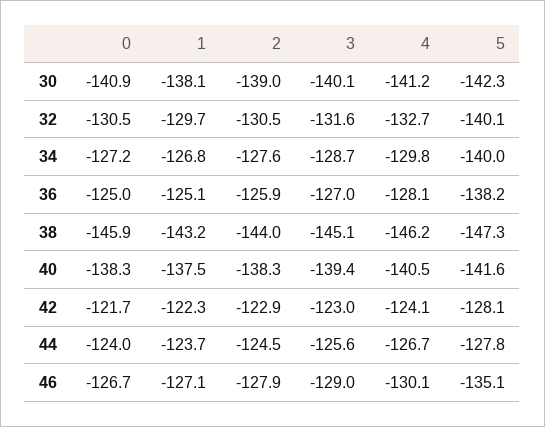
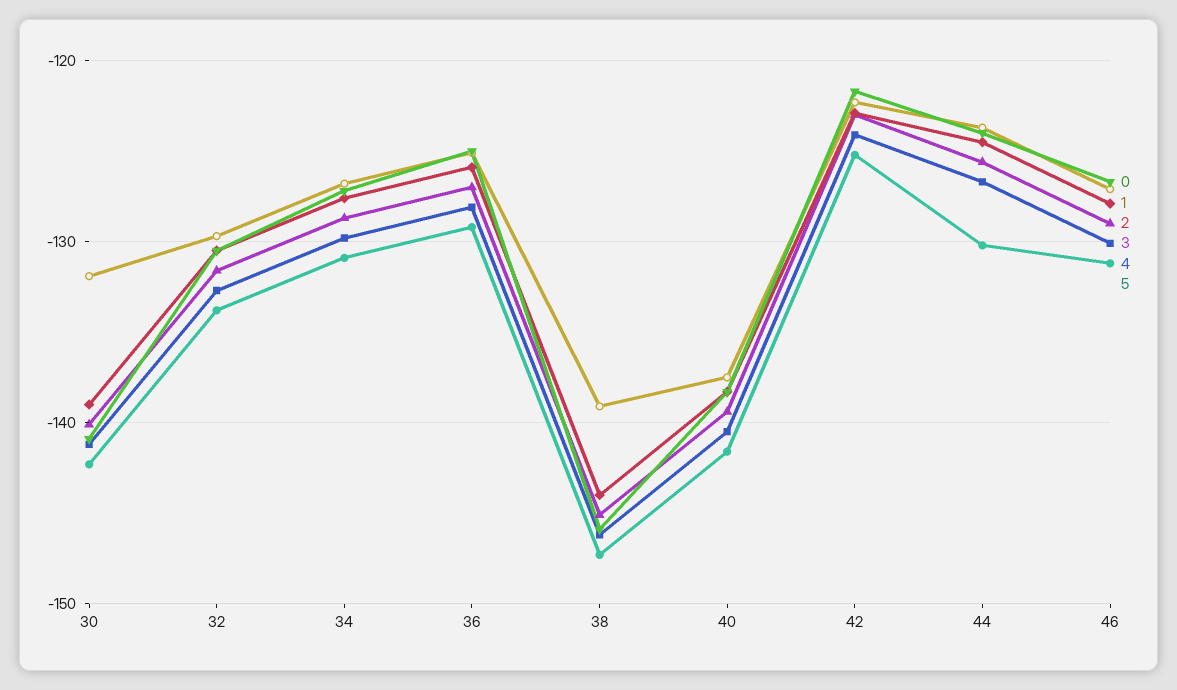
  {
    "0": {
      "30": -140.9,
      "32": -130.5,
      "34": -127.2,
      "36": -125,
      "38": -145.9,
      "40": -138.3,
      "42": -121.7,
      "44": -124,
      "46": -126.7
    },
    "1": {
-     "30": -138.1,
+     "30": -132,
      "32": -129.7,
      "34": -126.8,
      "36": -125.1,
-     "38": -143.2,
+     "38": -139,
      "40": -137.5,
      "42": -122.3,
      "44": -123.7,
      "46": -127.1
    },
    "2": {
      "30": -139,
      "32": -130.5,
      "34": -127.6,
      "36": -125.9,
      "38": -144,
      "40": -138.3,
      "42": -122.9,
      "44": -124.5,
      "46": -127.9
    },
    "3": {
      "30": -140.1,
      "32": -131.6,
      "34": -128.7,
      "36": -127,
      "38": -145.1,
      "40": -139.4,
      "42": -123,
      "44": -125.6,
      "46": -129
    },
    "4": {
      "30": -141.2,
      "32": -132.7,
      "34": -129.8,
      "36": -128.1,
      "38": -146.2,
      "40": -140.5,
      "42": -124.1,
      "44": -126.7,
      "46": -130.1
    },
    "5": {
      "30": -142.3,
-     "32": -140.1,
+     "32": -134,
-     "34": -140,
+     "34": -131,
-     "36": -138.2,
+     "36": -129,
      "38": -147.3,
      "40": -141.6,
-     "42": -128.1,
+     "42": -125,
-     "44": -127.8,
+     "44": -130,
-     "46": -135.1
+     "46": -131
    }
  }

